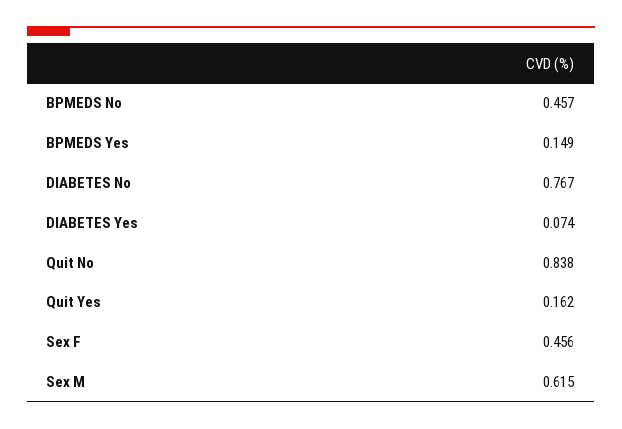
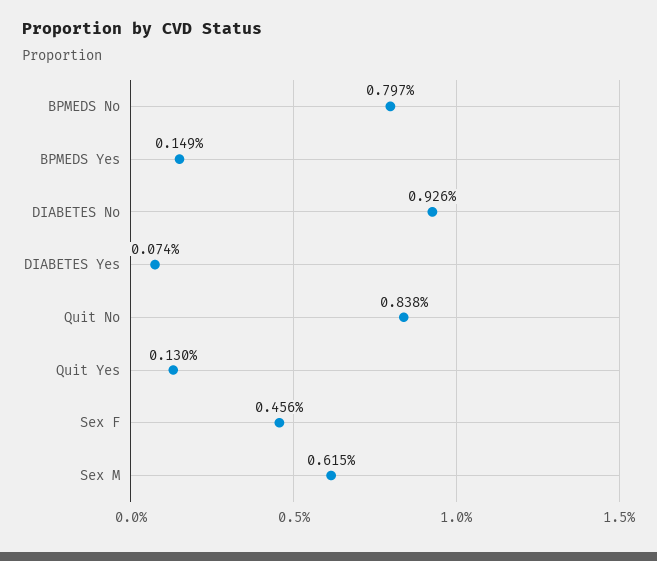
  {
-   "BPMEDS No": 0.457,
+   "BPMEDS No": 0.797,
    "BPMEDS Yes": 0.149,
-   "DIABETES No": 0.767,
+   "DIABETES No": 0.926,
    "DIABETES Yes": 0.074,
    "Quit No": 0.838,
-   "Quit Yes": 0.162,
+   "Quit Yes": 0.13,
    "Sex F": 0.456,
    "Sex M": 0.615
  }

